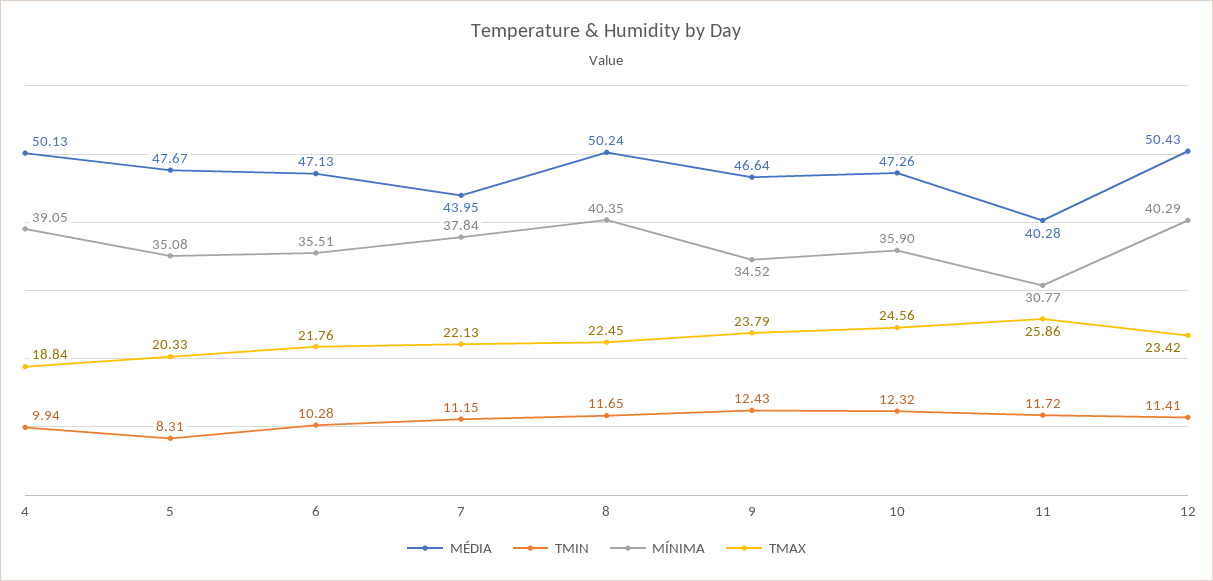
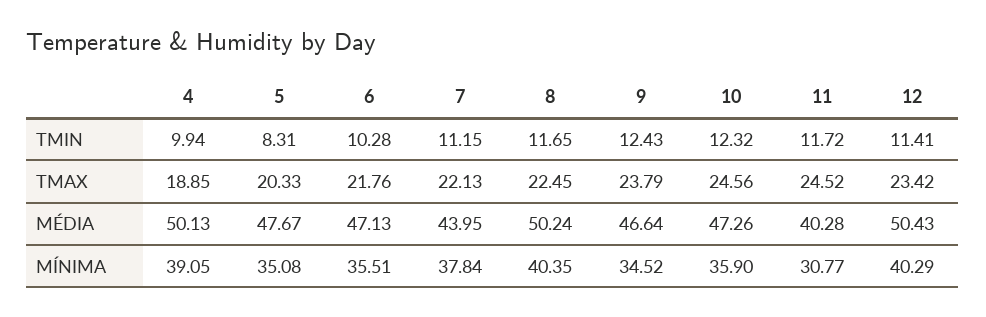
  {
    "MÉDIA": {
      "4": 50.13,
      "5": 47.67,
      "6": 47.13,
      "7": 43.95,
      "8": 50.24,
      "9": 46.64,
      "10": 47.26,
      "11": 40.28,
      "12": 50.43
    },
    "TMIN": {
      "4": 9.94,
      "5": 8.31,
      "6": 10.28,
      "7": 11.15,
      "8": 11.65,
      "9": 12.43,
      "10": 12.32,
      "11": 11.72,
      "12": 11.41
    },
    "MÍNIMA": {
      "4": 39.05,
      "5": 35.08,
      "6": 35.51,
      "7": 37.84,
      "8": 40.35,
      "9": 34.52,
      "10": 35.9,
      "11": 30.77,
      "12": 40.29
    },
    "TMAX": {
-     "4": 18.84,
+     "4": 18.85,
      "5": 20.33,
      "6": 21.76,
      "7": 22.13,
      "8": 22.45,
      "9": 23.79,
      "10": 24.56,
-     "11": 25.86,
+     "11": 24.52,
      "12": 23.42
    }
  }

